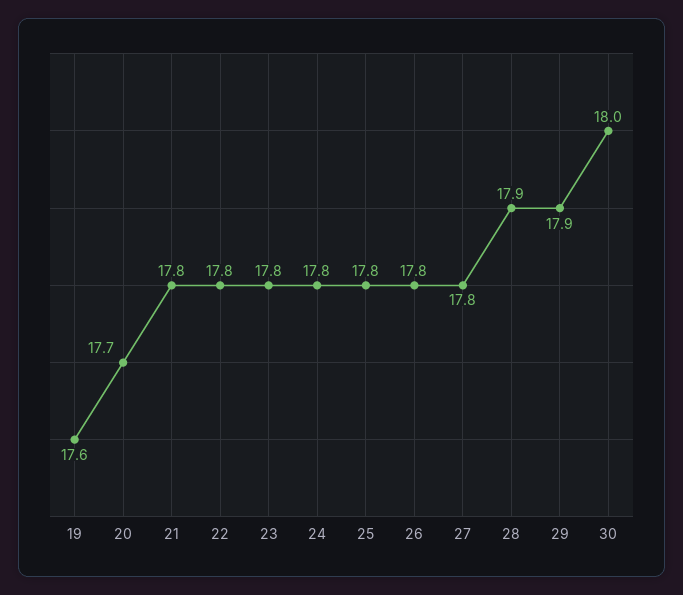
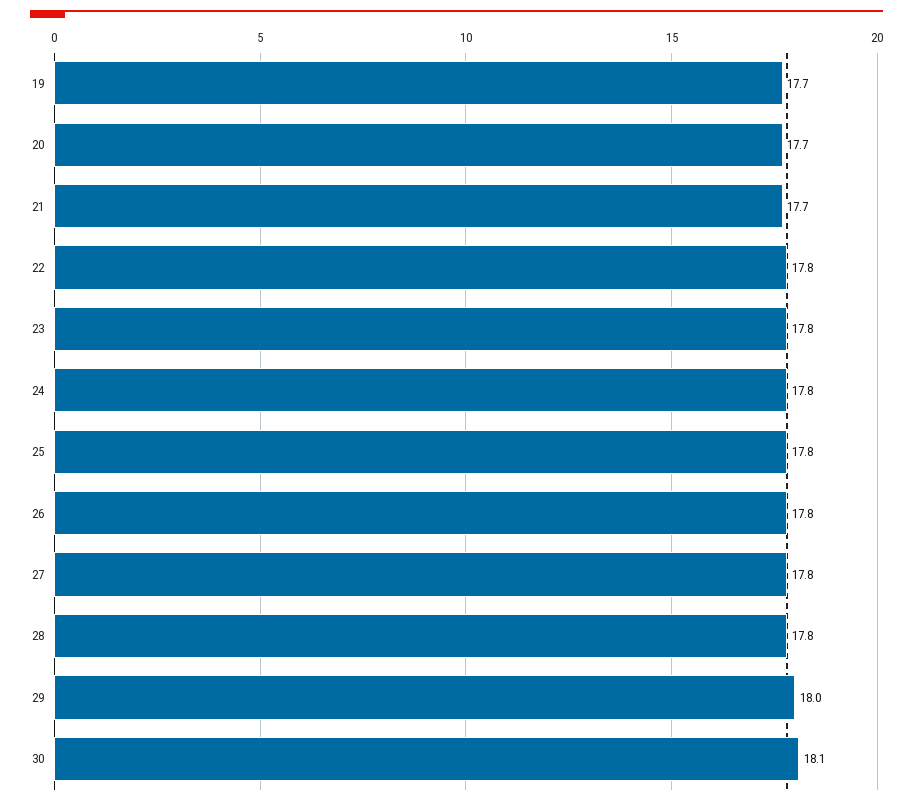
  {
-   "19": 17.6,
+   "19": 17.7,
    "20": 17.7,
-   "21": 17.8,
+   "21": 17.7,
    "22": 17.8,
    "23": 17.8,
    "24": 17.8,
    "25": 17.8,
    "26": 17.8,
    "27": 17.8,
-   "28": 17.9,
+   "28": 17.8,
-   "29": 17.9,
+   "29": 18,
-   "30": 18
+   "30": 18.1
  }

